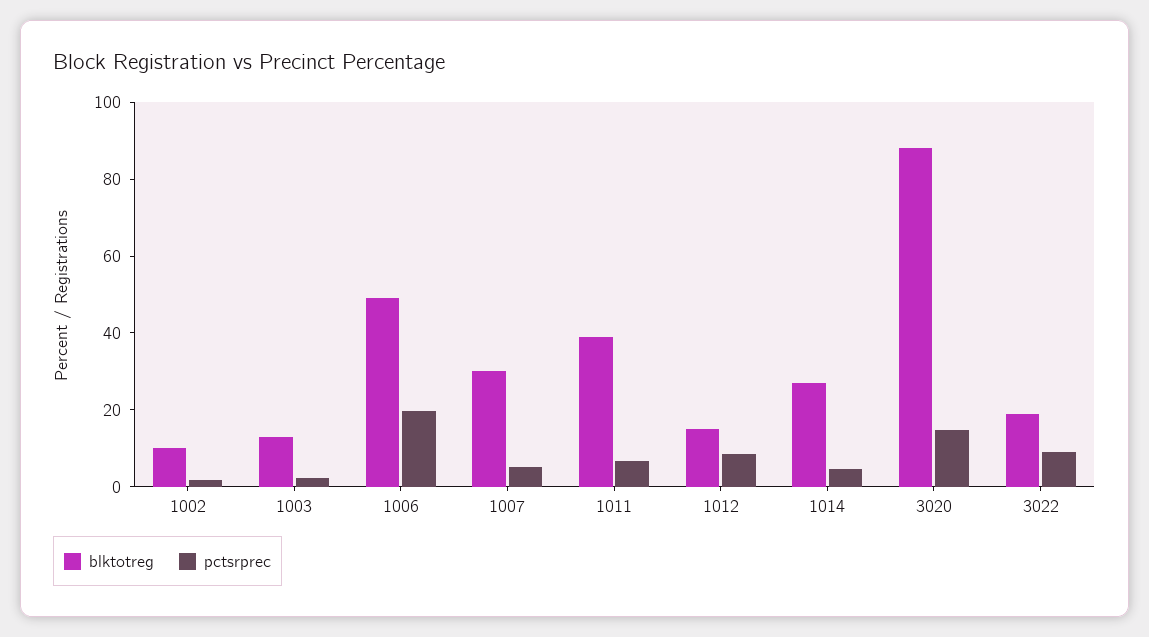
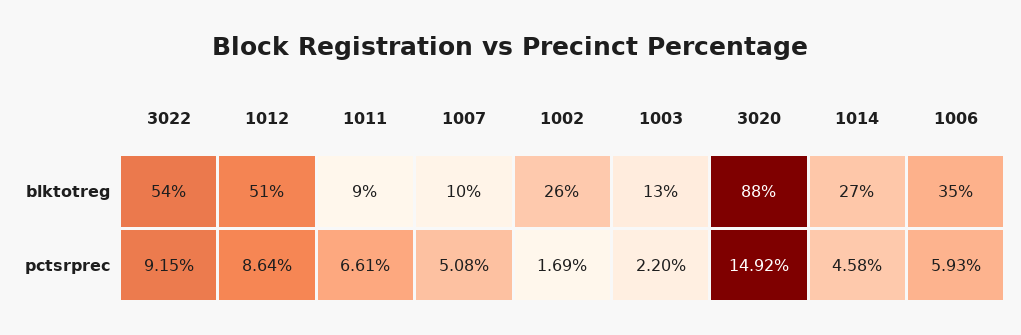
  {
    "blktotreg": {
-     "1002": 10,
+     "1002": 26,
      "1003": 13,
-     "1006": 50,
+     "1006": 35,
-     "1007": 30,
+     "1007": 10,
-     "1011": 40,
+     "1011": 9,
-     "1012": 15,
+     "1012": 51,
      "1014": 27,
      "3020": 88,
-     "3022": 20
+     "3022": 54
    },
    "pctsrprec": {
      "1002": 1.69,
      "1003": 2.2,
-     "1006": 20,
+     "1006": 5.93,
      "1007": 5.08,
      "1011": 6.61,
      "1012": 8.64,
      "1014": 4.58,
      "3020": 14.92,
      "3022": 9.15
    }
  }

